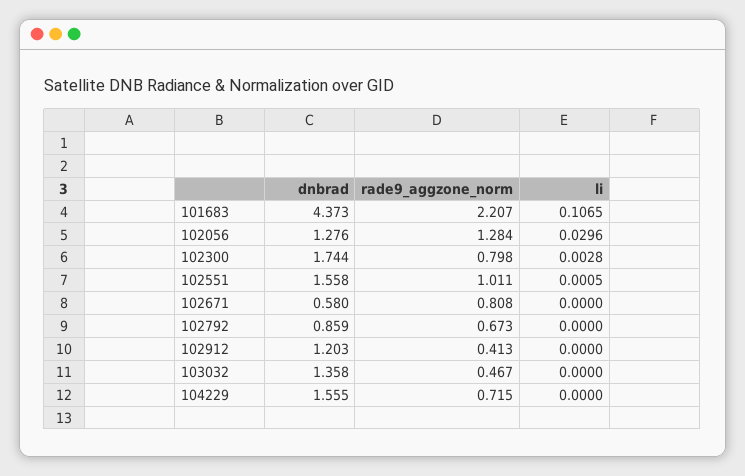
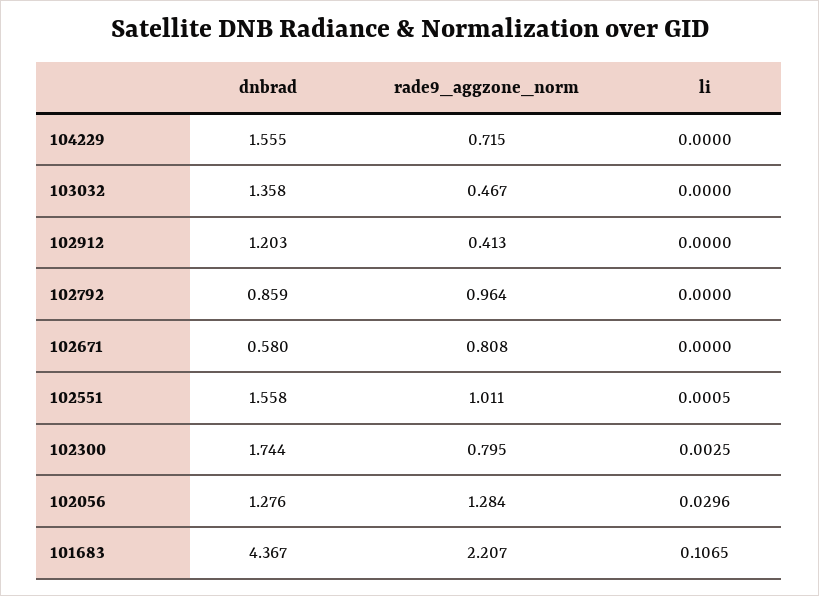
  {
    "dnbrad": {
-     "101683": 4.373,
+     "101683": 4.367,
      "102056": 1.276,
      "102300": 1.744,
      "102551": 1.558,
      "102671": 0.58,
      "102792": 0.859,
      "102912": 1.203,
      "103032": 1.358,
      "104229": 1.555
    },
    "rade9_aggzone_norm": {
      "101683": 2.207,
      "102056": 1.284,
-     "102300": 0.798,
+     "102300": 0.795,
      "102551": 1.011,
      "102671": 0.808,
-     "102792": 0.673,
+     "102792": 0.964,
      "102912": 0.413,
      "103032": 0.467,
      "104229": 0.715
    },
    "li": {
      "101683": 0.1065,
      "102056": 0.0296,
-     "102300": 0.0028,
+     "102300": 0.0025,
      "102551": 0.0005,
      "102671": 0,
      "102792": 0,
      "102912": 0,
      "103032": 0,
      "104229": 0
    }
  }

